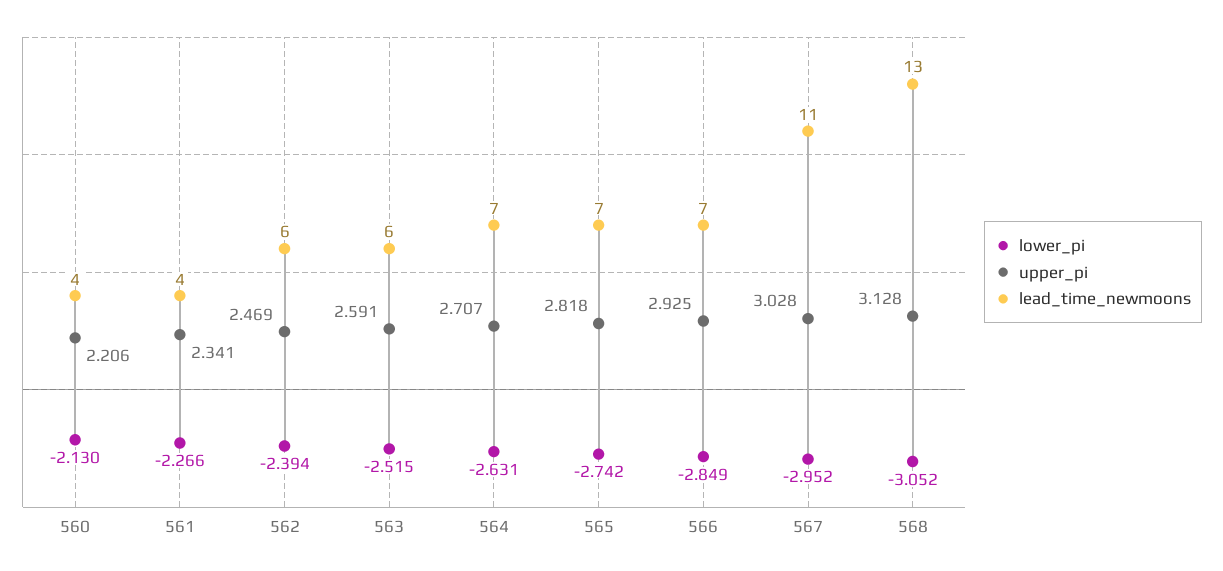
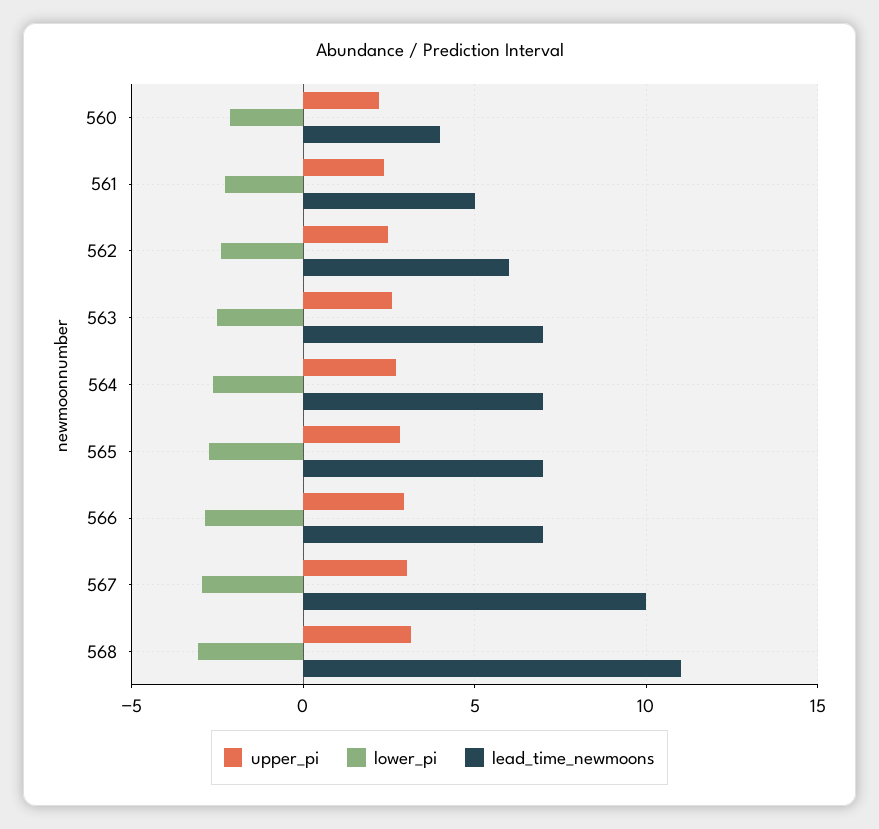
  {
    "lower_pi": {
      "560": -2.13,
      "561": -2.266,
      "562": -2.394,
      "563": -2.515,
      "564": -2.631,
      "565": -2.742,
      "566": -2.849,
      "567": -2.952,
      "568": -3.052
    },
    "upper_pi": {
      "560": 2.206,
      "561": 2.341,
      "562": 2.469,
      "563": 2.591,
      "564": 2.707,
      "565": 2.818,
      "566": 2.925,
      "567": 3.028,
      "568": 3.128
    },
    "lead_time_newmoons": {
      "560": 4,
-     "561": 4,
+     "561": 5,
      "562": 6,
-     "563": 6,
+     "563": 7,
      "564": 7,
      "565": 7,
      "566": 7,
-     "567": 11,
+     "567": 10,
-     "568": 13
+     "568": 11
    }
  }

